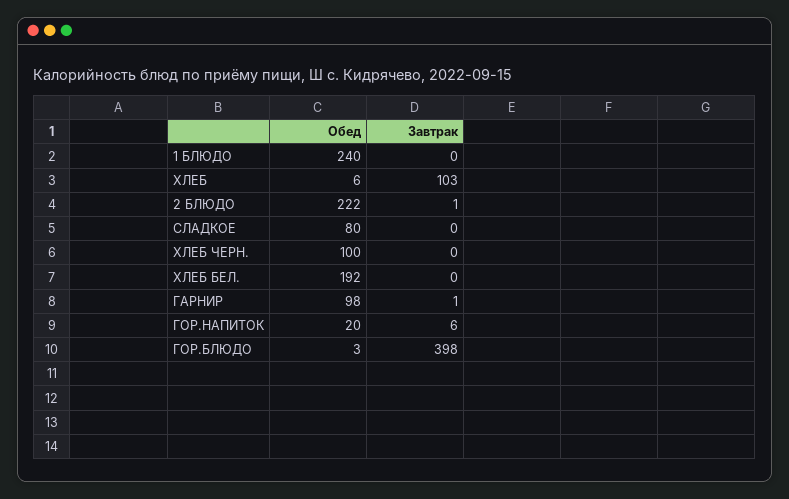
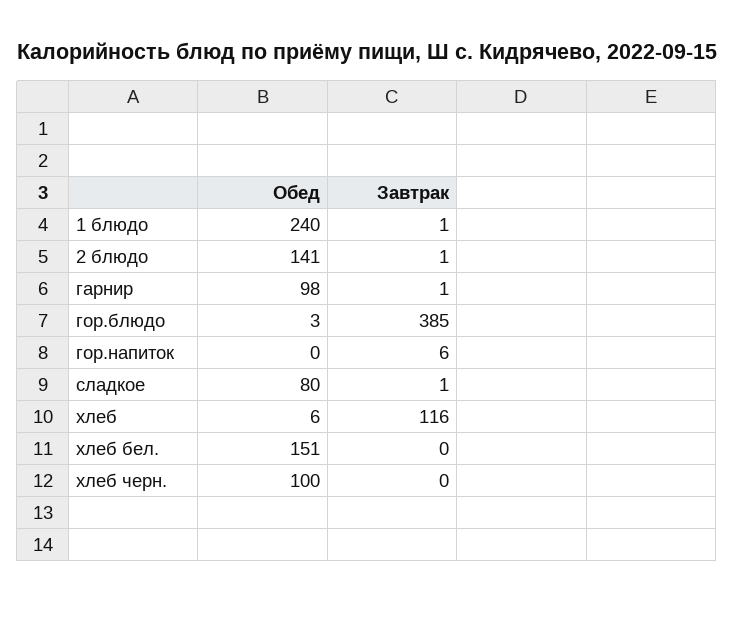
  {
    "Обед": {
      "1 БЛЮДО": 240,
      "ХЛЕБ": 6,
-     "2 БЛЮДО": 222,
+     "2 БЛЮДО": 141,
      "СЛАДКОЕ": 80,
      "ХЛЕБ ЧЕРН.": 100,
-     "ХЛЕБ БЕЛ.": 192,
+     "ХЛЕБ БЕЛ.": 151,
      "ГАРНИР": 98,
-     "ГОР.НАПИТОК": 20,
+     "ГОР.НАПИТОК": 0,
      "ГОР.БЛЮДО": 3
    },
    "Завтрак": {
-     "1 БЛЮДО": 0,
+     "1 БЛЮДО": 1,
-     "ХЛЕБ": 103,
+     "ХЛЕБ": 116,
      "2 БЛЮДО": 1,
-     "СЛАДКОЕ": 0,
+     "СЛАДКОЕ": 1,
      "ХЛЕБ ЧЕРН.": 0,
      "ХЛЕБ БЕЛ.": 0,
      "ГАРНИР": 1,
      "ГОР.НАПИТОК": 6,
-     "ГОР.БЛЮДО": 398
+     "ГОР.БЛЮДО": 385
    }
  }

